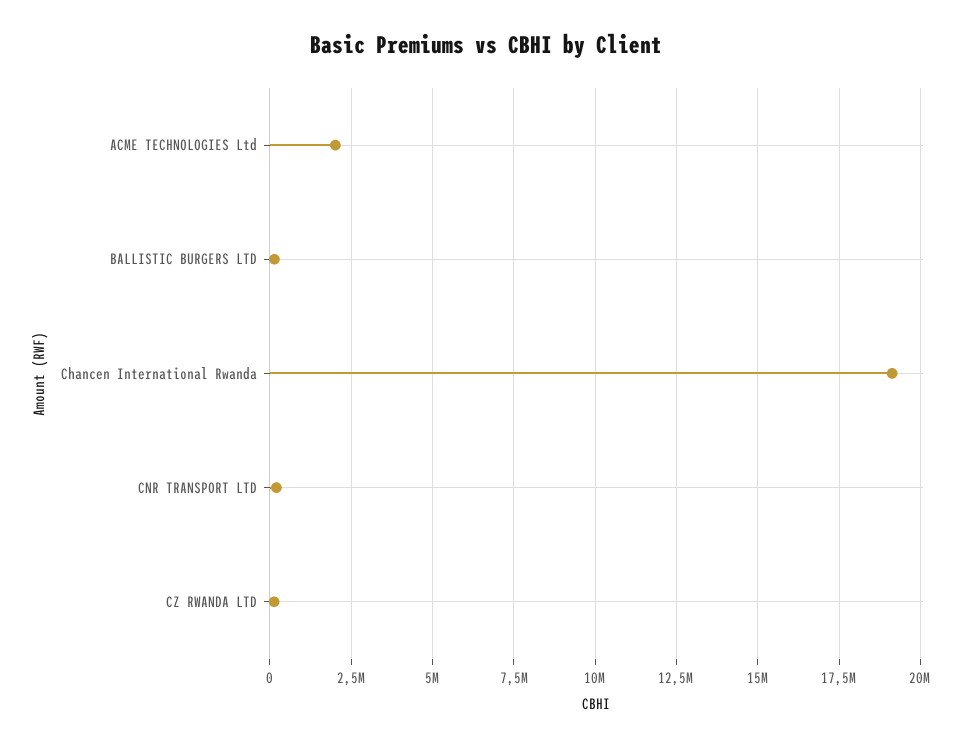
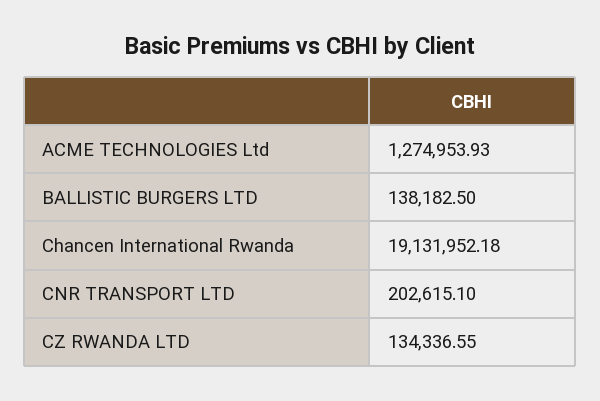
  {
-   "ACME TECHNOLOGIES Ltd": 2000000,
+   "ACME TECHNOLOGIES Ltd": 1274953.93,
    "BALLISTIC BURGERS LTD": 138182.5,
    "Chancen International Rwanda": 19131952.18,
    "CNR TRANSPORT LTD": 202615.1,
    "CZ RWANDA LTD": 134336.55
  }

